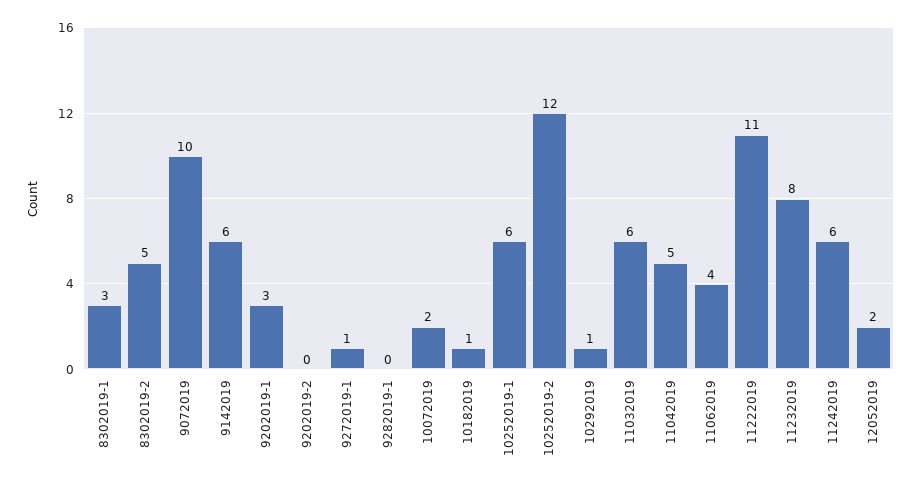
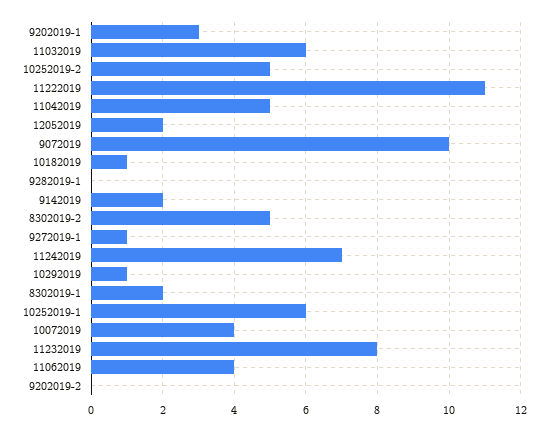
  {
-   "8302019-1": 3,
+   "8302019-1": 2,
    "8302019-2": 5,
    "9072019": 10,
-   "9142019": 6,
+   "9142019": 2,
    "9202019-1": 3,
    "9202019-2": 0,
    "9272019-1": 1,
    "9282019-1": 0,
-   "10072019": 2,
+   "10072019": 4,
    "10182019": 1,
    "10252019-1": 6,
-   "10252019-2": 12,
+   "10252019-2": 5,
    "10292019": 1,
    "11032019": 6,
    "11042019": 5,
    "11062019": 4,
    "11222019": 11,
    "11232019": 8,
-   "11242019": 6,
+   "11242019": 7,
    "12052019": 2
  }

